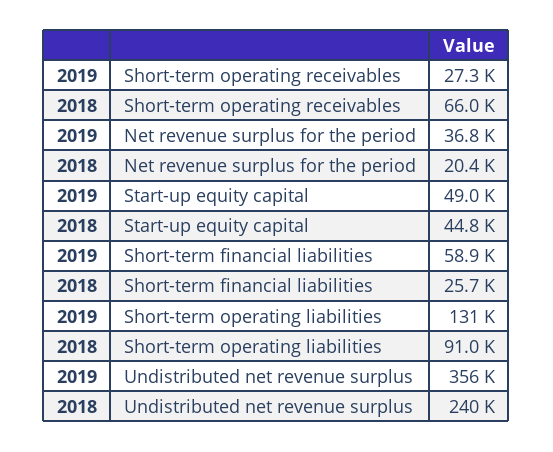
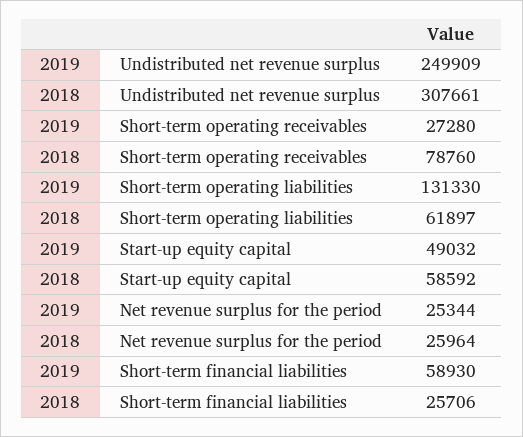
  {
    "2019": {
      "Short-term operating receivables": 27280,
-     "Net revenue surplus for the period": 36800,
+     "Net revenue surplus for the period": 25344,
      "Start-up equity capital": 49032,
      "Short-term financial liabilities": 58930,
      "Short-term operating liabilities": 131330,
-     "Undistributed net revenue surplus": 356000
+     "Undistributed net revenue surplus": 249909
    },
    "2018": {
-     "Short-term operating receivables": 66000,
+     "Short-term operating receivables": 78760,
-     "Net revenue surplus for the period": 20400,
+     "Net revenue surplus for the period": 25964,
-     "Start-up equity capital": 44800,
+     "Start-up equity capital": 58592,
      "Short-term financial liabilities": 25706,
-     "Short-term operating liabilities": 91000,
+     "Short-term operating liabilities": 61897,
-     "Undistributed net revenue surplus": 240000
+     "Undistributed net revenue surplus": 307661
    }
  }

